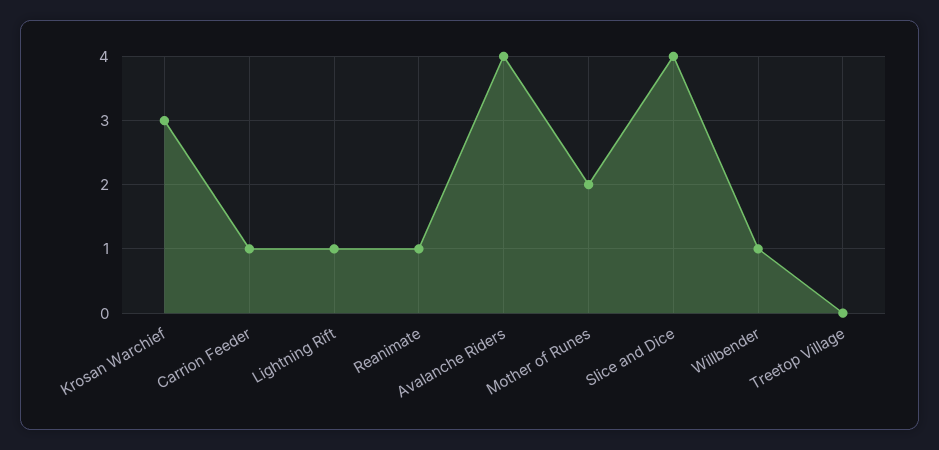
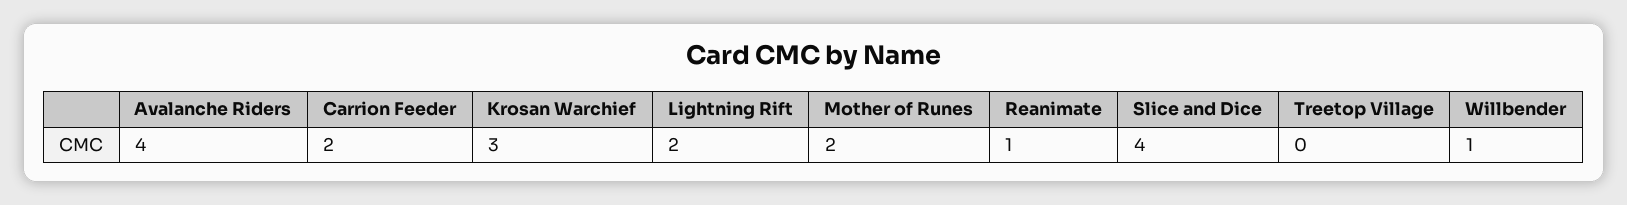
  {
    "Krosan Warchief": 3,
-   "Carrion Feeder": 1,
+   "Carrion Feeder": 2,
-   "Lightning Rift": 1,
+   "Lightning Rift": 2,
    "Reanimate": 1,
    "Avalanche Riders": 4,
    "Mother of Runes": 2,
    "Slice and Dice": 4,
    "Willbender": 1,
    "Treetop Village": 0
  }

